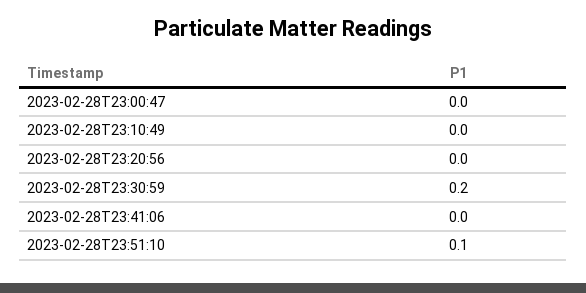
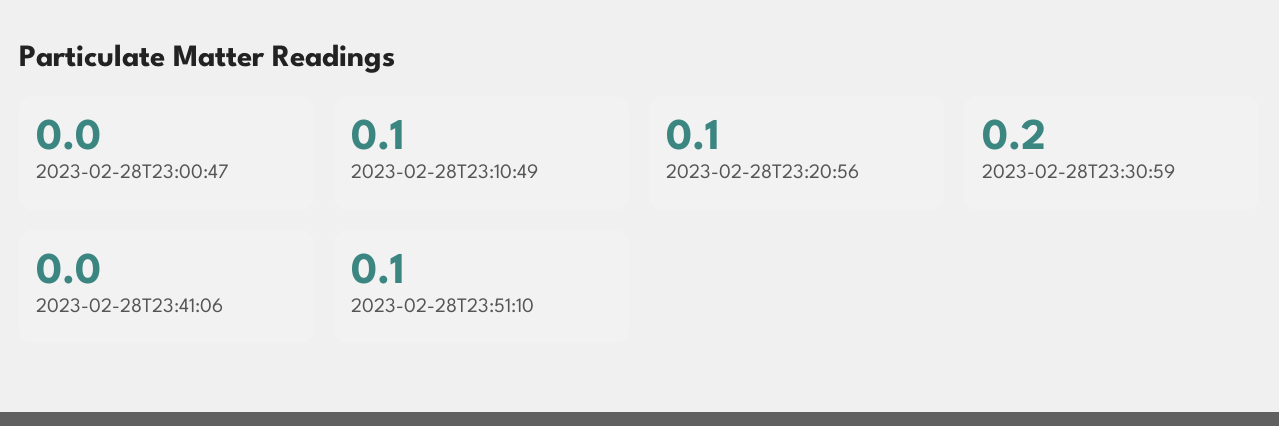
  {
    "2023-02-28T23:00:47": 0,
-   "2023-02-28T23:10:49": 0,
+   "2023-02-28T23:10:49": 0.1,
-   "2023-02-28T23:20:56": 0,
+   "2023-02-28T23:20:56": 0.1,
    "2023-02-28T23:30:59": 0.2,
    "2023-02-28T23:41:06": 0,
    "2023-02-28T23:51:10": 0.1
  }

